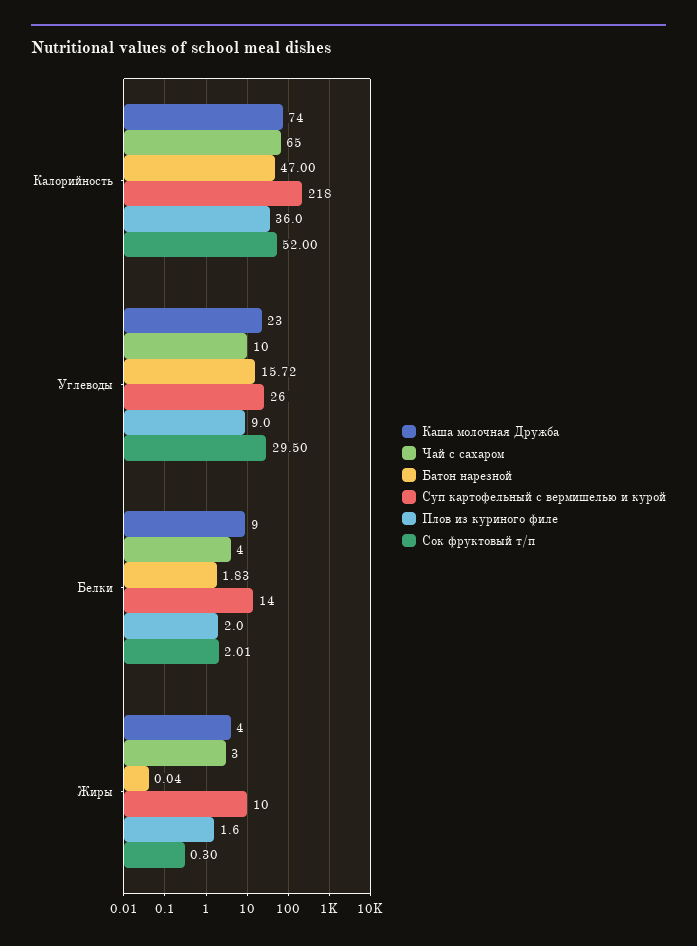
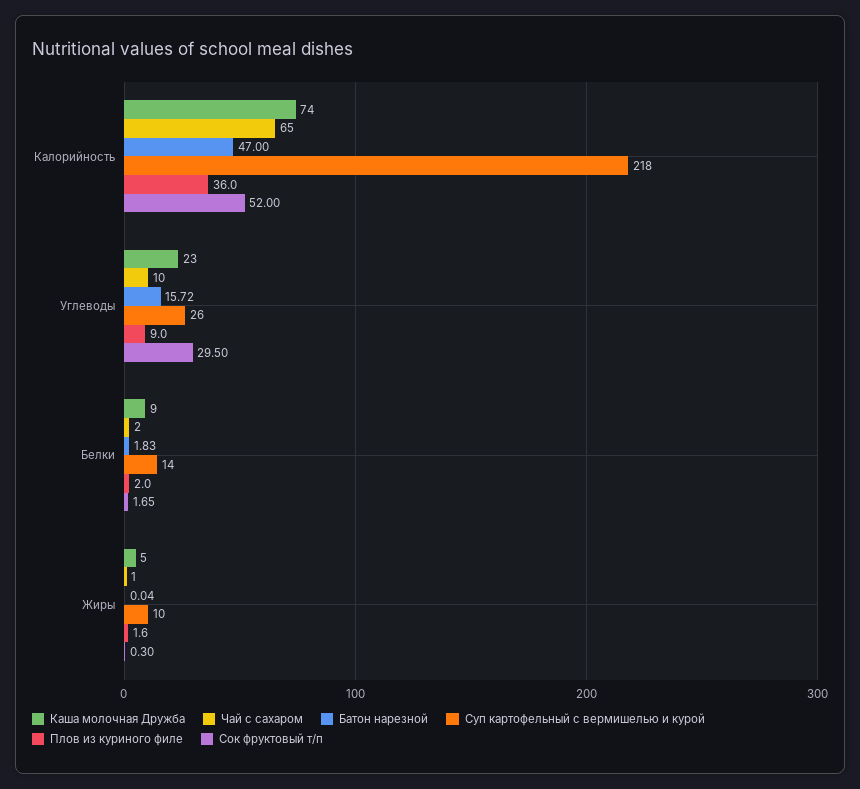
  {
    "Каша молочная Дружба": {
      "Калорийность": 74,
      "Углеводы": 23,
      "Белки": 9,
-     "Жиры": 4
+     "Жиры": 5
    },
    "Чай с сахаром": {
      "Калорийность": 65,
      "Углеводы": 10,
-     "Белки": 4,
+     "Белки": 2,
-     "Жиры": 3
+     "Жиры": 1
    },
    "Батон нарезной": {
      "Калорийность": 47,
      "Углеводы": 15.72,
      "Белки": 1.83,
      "Жиры": 0.04
    },
    "Суп картофельный с вермишелью и курой": {
      "Калорийность": 218,
      "Углеводы": 26,
      "Белки": 14,
      "Жиры": 10
    },
    "Плов из куриного филе": {
      "Калорийность": 36,
      "Углеводы": 9,
      "Белки": 2,
      "Жиры": 1.6
    },
    "Сок фруктовый т/п": {
      "Калорийность": 52,
      "Углеводы": 29.5,
-     "Белки": 2.01,
+     "Белки": 1.65,
      "Жиры": 0.3
    }
  }

